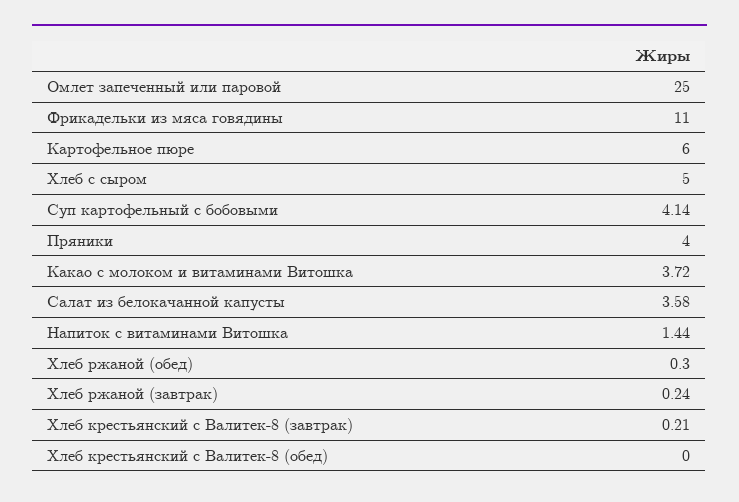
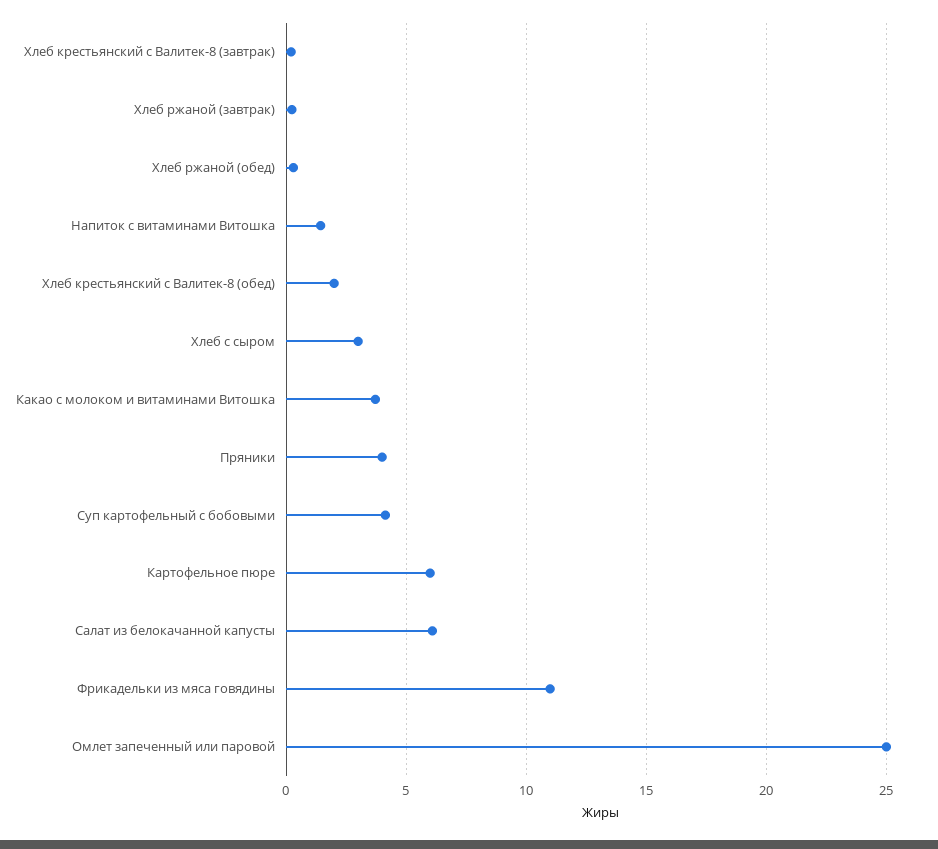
  {
    "Омлет запеченный или паровой": 25,
    "Фрикадельки из мяса говядины": 11,
    "Картофельное пюре": 6,
-   "Хлеб с сыром": 5,
+   "Хлеб с сыром": 3,
    "Суп картофельный с бобовыми": 4.14,
    "Пряники": 4,
    "Какао с молоком и витаминами Витошка": 3.72,
-   "Салат из белокачанной капусты": 3.58,
+   "Салат из белокачанной капусты": 6,
    "Напиток с витаминами Витошка": 1.44,
    "Хлеб ржаной (обед)": 0.3,
    "Хлеб ржаной (завтрак)": 0.24,
    "Хлеб крестьянский с Валитек-8 (завтрак)": 0.21,
-   "Хлеб крестьянский с Валитек-8 (обед)": 0
+   "Хлеб крестьянский с Валитек-8 (обед)": 2
  }

